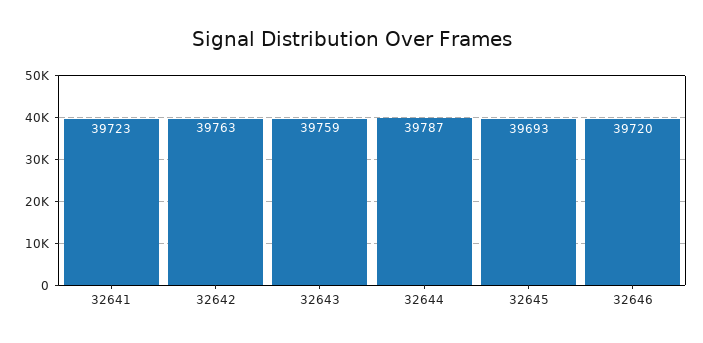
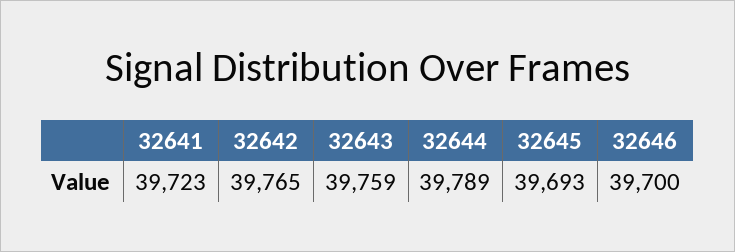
  {
    "32641": 39723,
-   "32642": 39763,
+   "32642": 39765,
    "32643": 39759,
-   "32644": 39787,
+   "32644": 39789,
    "32645": 39693,
-   "32646": 39720
+   "32646": 39700
  }

